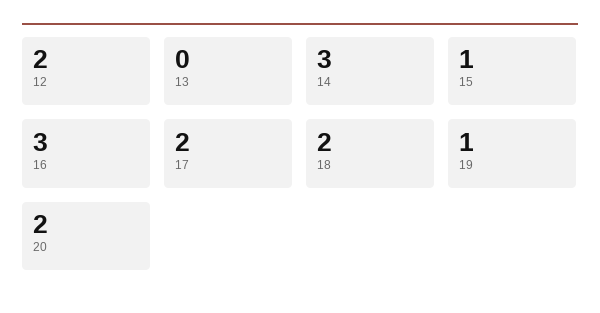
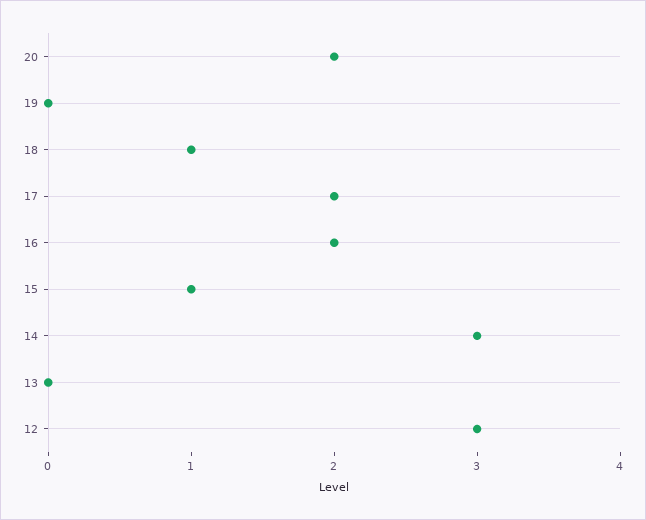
  {
-   "12": 2,
+   "12": 3,
    "13": 0,
    "14": 3,
    "15": 1,
-   "16": 3,
+   "16": 2,
    "17": 2,
-   "18": 2,
+   "18": 1,
-   "19": 1,
+   "19": 0,
    "20": 2
  }

